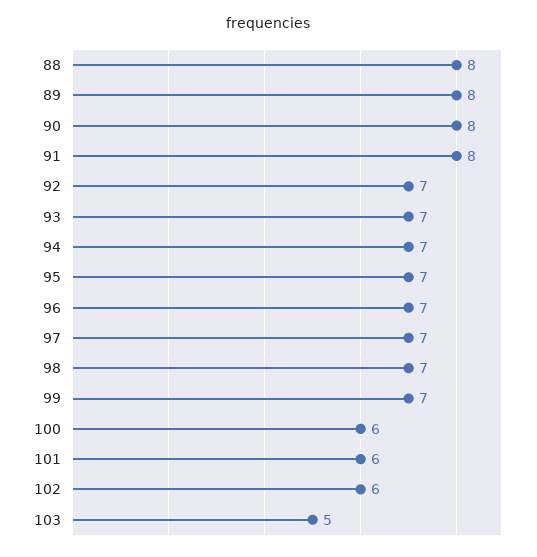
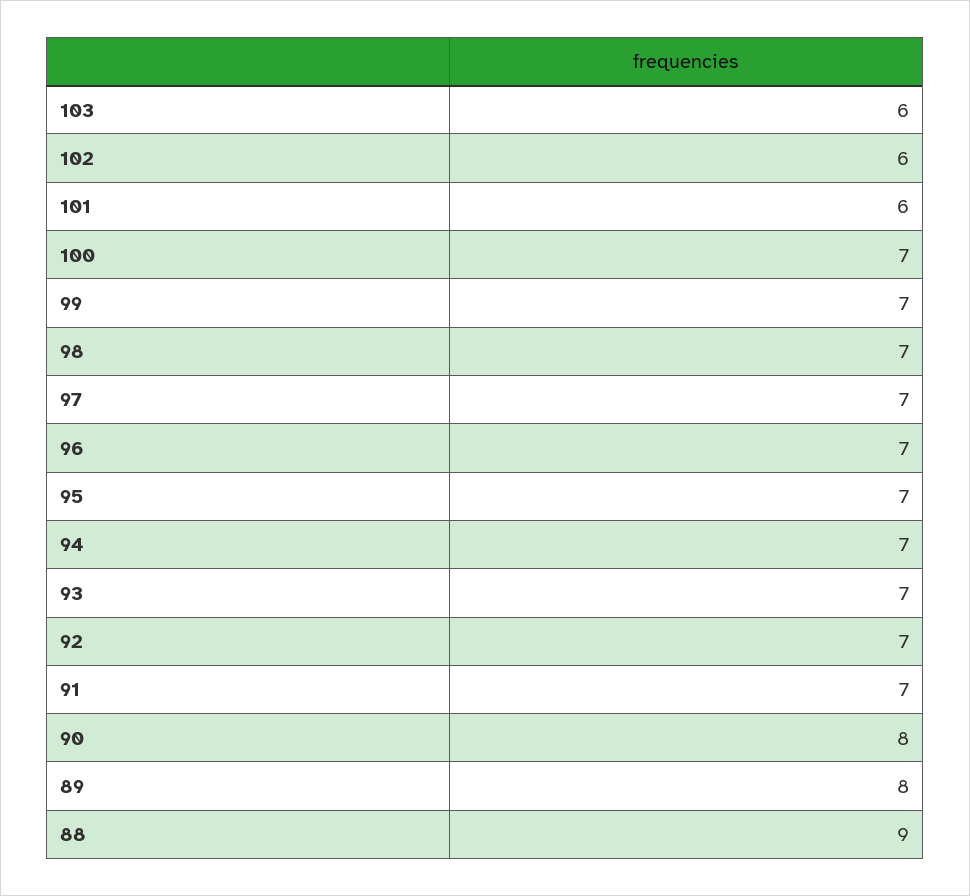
  {
-   "88": 8,
+   "88": 9,
    "89": 8,
    "90": 8,
-   "91": 8,
+   "91": 7,
    "92": 7,
    "93": 7,
    "94": 7,
    "95": 7,
    "96": 7,
    "97": 7,
    "98": 7,
    "99": 7,
-   "100": 6,
+   "100": 7,
    "101": 6,
    "102": 6,
-   "103": 5
+   "103": 6
  }

